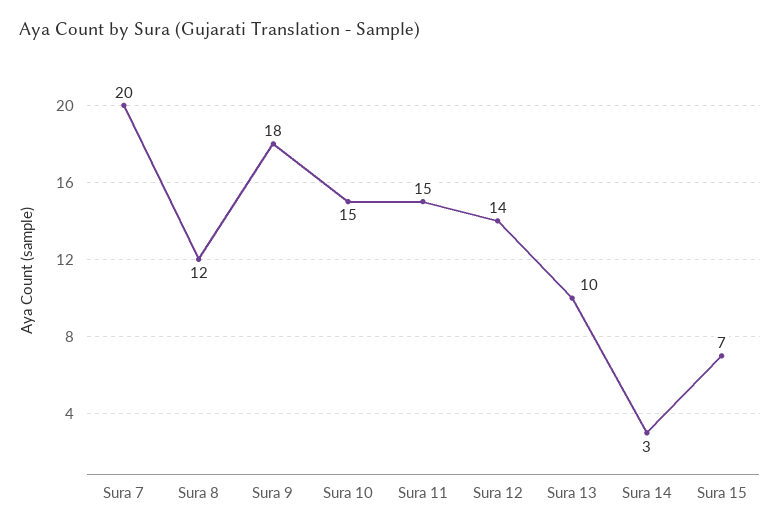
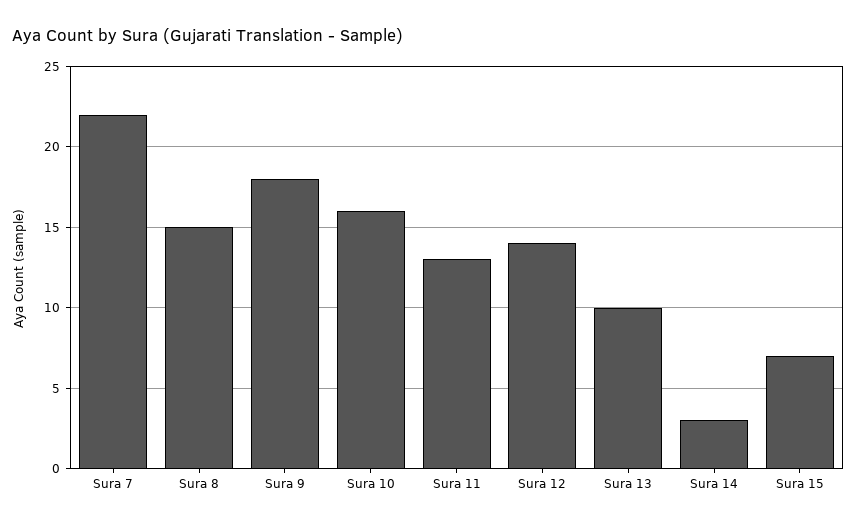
  {
-   "Sura 7": 20,
+   "Sura 7": 22,
-   "Sura 8": 12,
+   "Sura 8": 15,
    "Sura 9": 18,
-   "Sura 10": 15,
+   "Sura 10": 16,
-   "Sura 11": 15,
+   "Sura 11": 13,
    "Sura 12": 14,
    "Sura 13": 10,
    "Sura 14": 3,
    "Sura 15": 7
  }

